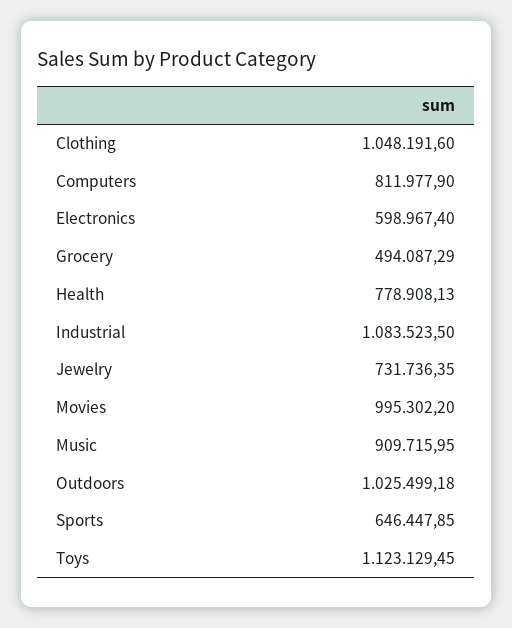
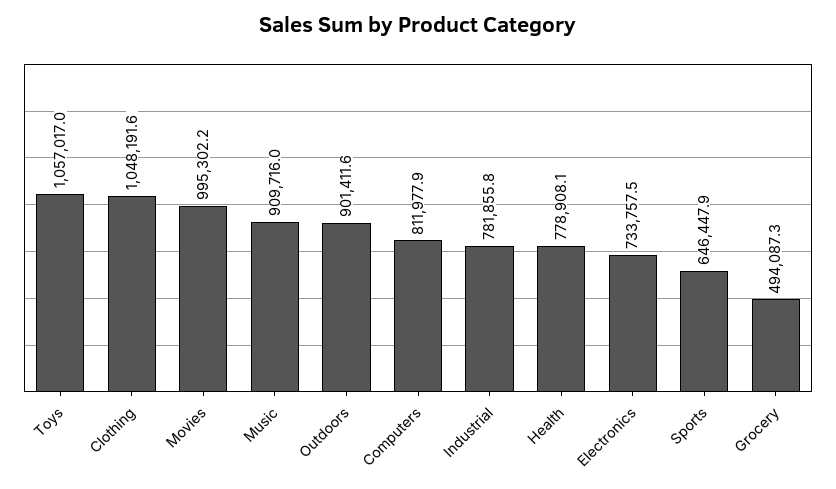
  {
    "Clothing": 1048191.6,
    "Computers": 811977.9,
-   "Electronics": 598967.4,
+   "Electronics": 733757.5,
    "Grocery": 494087.29,
    "Health": 778908.13,
-   "Industrial": 1083523.5,
+   "Industrial": 781855.8,
-   "Jewelry": 731736.35,
    "Movies": 995302.2,
    "Music": 909715.95,
-   "Outdoors": 1025499.18,
+   "Outdoors": 901411.6,
    "Sports": 646447.85,
-   "Toys": 1123129.45
+   "Toys": 1057017
  }

